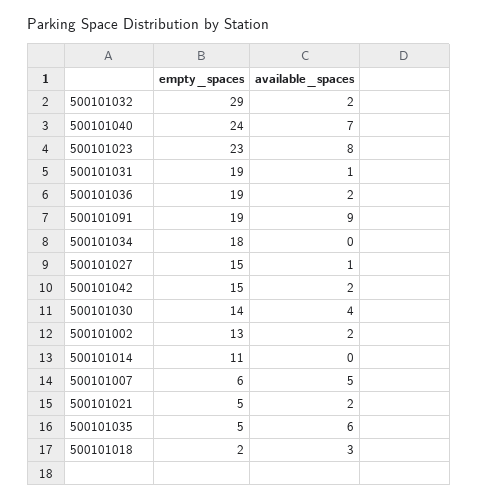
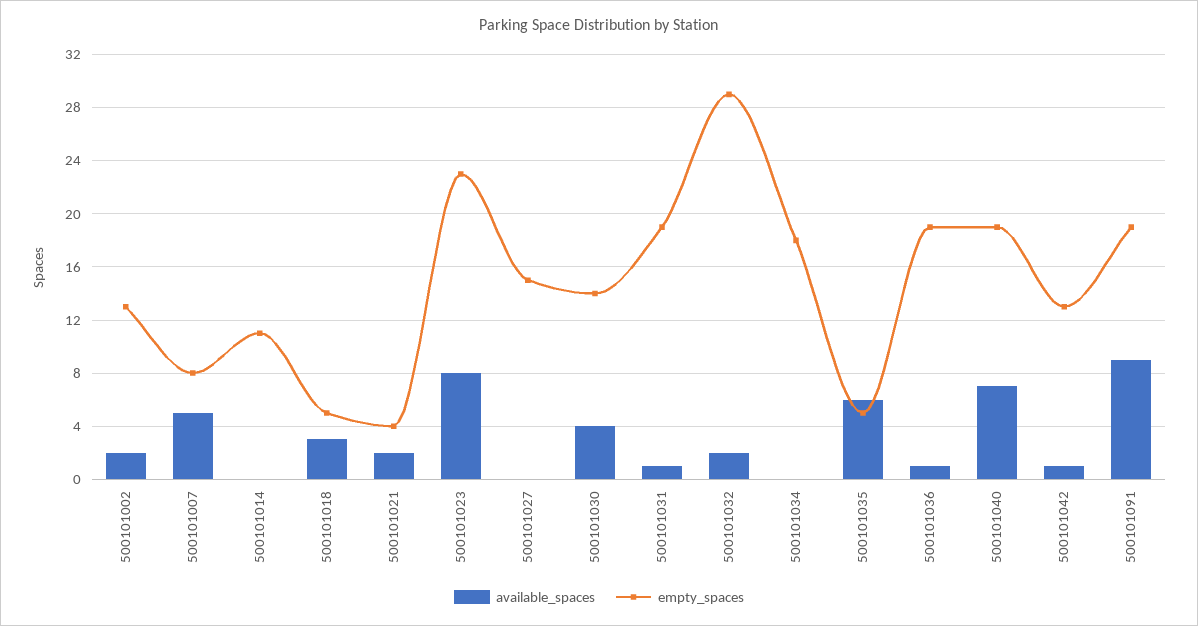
  {
    "empty_spaces": {
      "500101032": 29,
-     "500101040": 24,
+     "500101040": 19,
      "500101023": 23,
      "500101031": 19,
      "500101036": 19,
      "500101091": 19,
      "500101034": 18,
      "500101027": 15,
-     "500101042": 15,
+     "500101042": 13,
      "500101030": 14,
      "500101002": 13,
      "500101014": 11,
-     "500101007": 6,
+     "500101007": 8,
-     "500101021": 5,
+     "500101021": 4,
      "500101035": 5,
-     "500101018": 2
+     "500101018": 5
    },
    "available_spaces": {
      "500101032": 2,
      "500101040": 7,
      "500101023": 8,
      "500101031": 1,
-     "500101036": 2,
+     "500101036": 1,
      "500101091": 9,
      "500101034": 0,
-     "500101027": 1,
+     "500101027": 0,
-     "500101042": 2,
+     "500101042": 1,
      "500101030": 4,
      "500101002": 2,
      "500101014": 0,
      "500101007": 5,
      "500101021": 2,
      "500101035": 6,
      "500101018": 3
    }
  }

